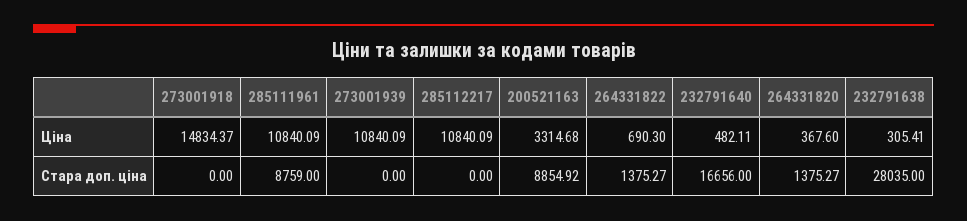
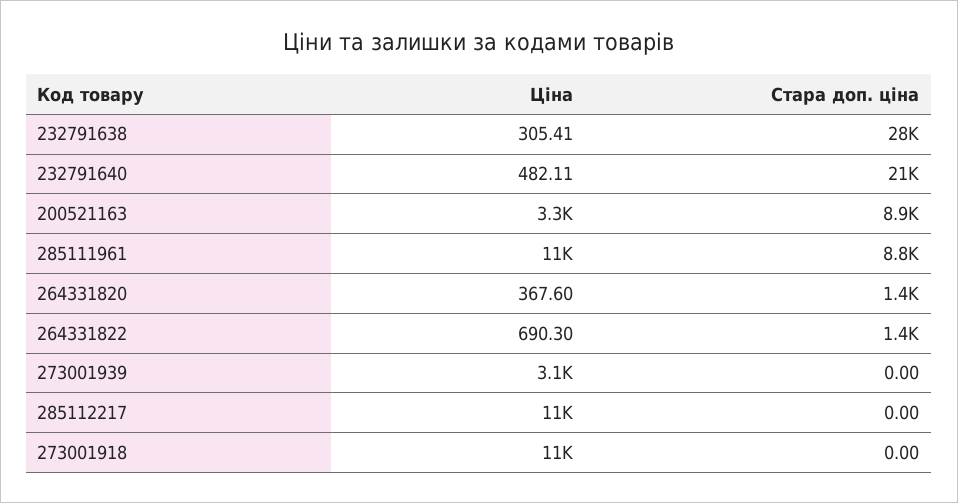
  {
    "273001918": {
-     "Ціна": 14834.37,
+     "Ціна": 11000,
      "Стара доп. ціна": 0
    },
    "285111961": {
      "Ціна": 10840.09,
      "Стара доп. ціна": 8759
    },
    "273001939": {
-     "Ціна": 10840.09,
+     "Ціна": 3100,
      "Стара доп. ціна": 0
    },
    "285112217": {
      "Ціна": 10840.09,
      "Стара доп. ціна": 0
    },
    "200521163": {
      "Ціна": 3314.68,
      "Стара доп. ціна": 8854.92
    },
    "264331822": {
      "Ціна": 690.3,
      "Стара доп. ціна": 1375.27
    },
    "232791640": {
      "Ціна": 482.11,
-     "Стара доп. ціна": 16656
+     "Стара доп. ціна": 21000
    },
    "264331820": {
      "Ціна": 367.6,
      "Стара доп. ціна": 1375.27
    },
    "232791638": {
      "Ціна": 305.41,
      "Стара доп. ціна": 28035
    }
  }

